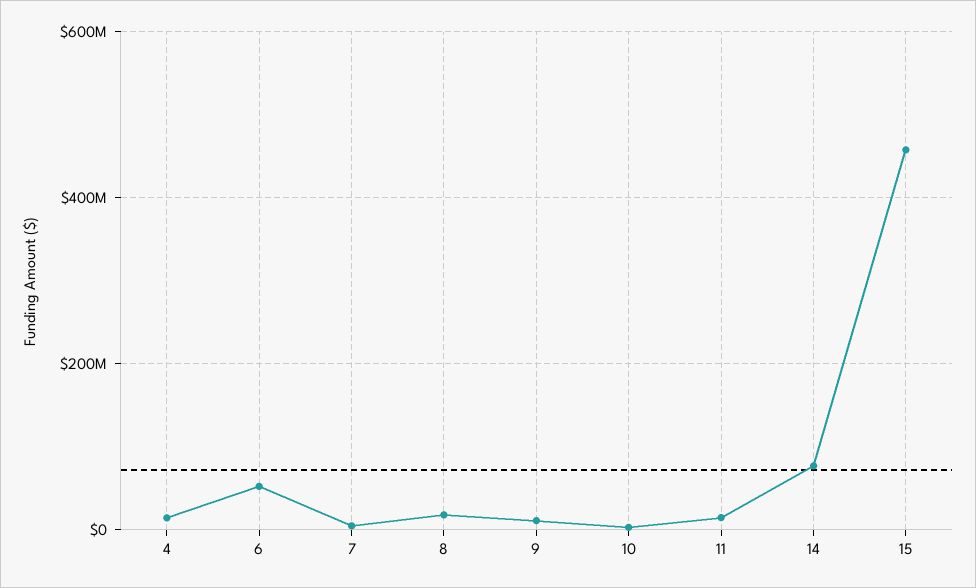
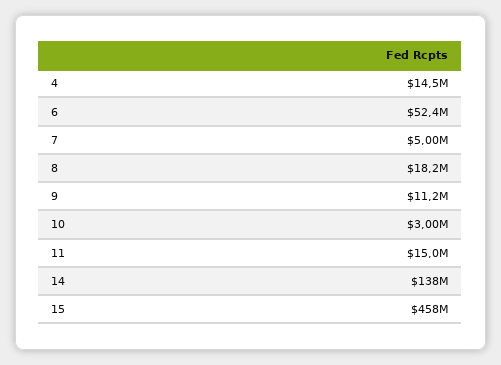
  {
    "4": 14500000,
    "6": 52400000,
    "7": 5000000,
    "8": 18200000,
    "9": 11200000,
    "10": 3000000,
    "11": 15000000,
-   "14": 80000000,
+   "14": 138000000,
    "15": 458000000
  }

